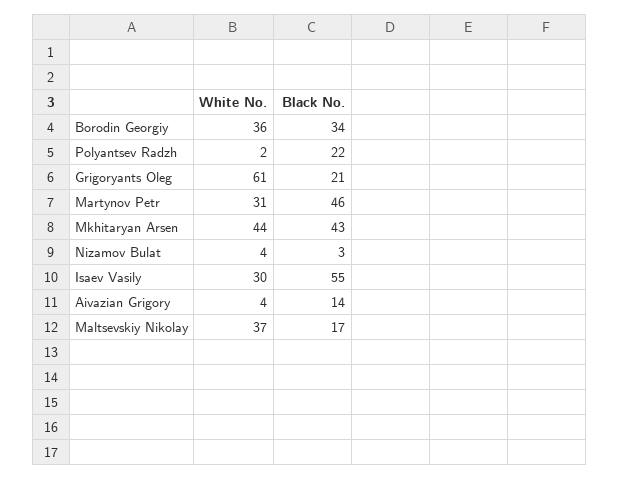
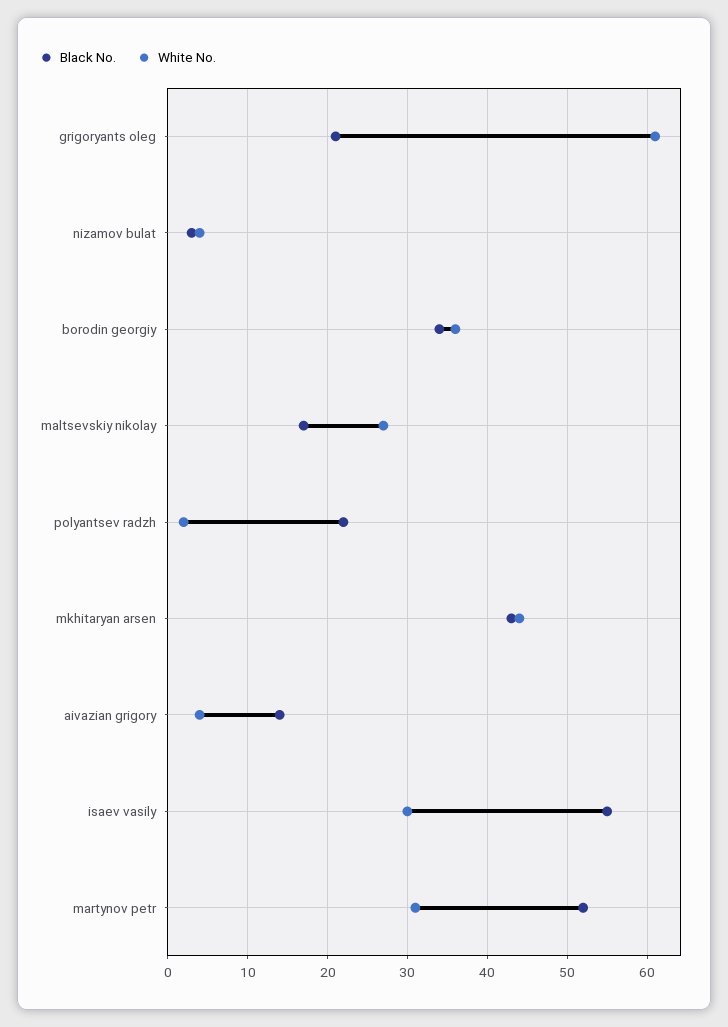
  {
    "White No.": {
      "Borodin Georgiy": 36,
      "Polyantsev Radzh": 2,
      "Grigoryants Oleg": 61,
      "Martynov Petr": 31,
      "Mkhitaryan Arsen": 44,
      "Nizamov Bulat": 4,
      "Isaev Vasily": 30,
      "Aivazian Grigory": 4,
-     "Maltsevskiy Nikolay": 37
+     "Maltsevskiy Nikolay": 27
    },
    "Black No.": {
      "Borodin Georgiy": 34,
      "Polyantsev Radzh": 22,
      "Grigoryants Oleg": 21,
-     "Martynov Petr": 46,
+     "Martynov Petr": 52,
      "Mkhitaryan Arsen": 43,
      "Nizamov Bulat": 3,
      "Isaev Vasily": 55,
      "Aivazian Grigory": 14,
      "Maltsevskiy Nikolay": 17
    }
  }

